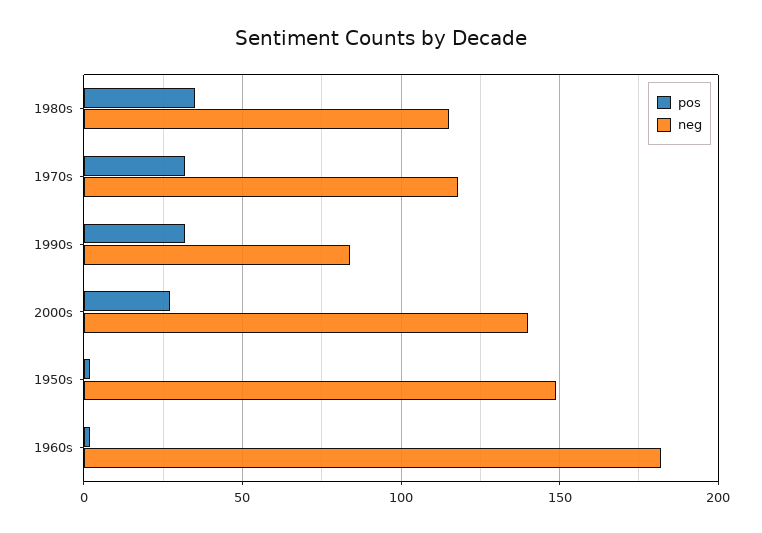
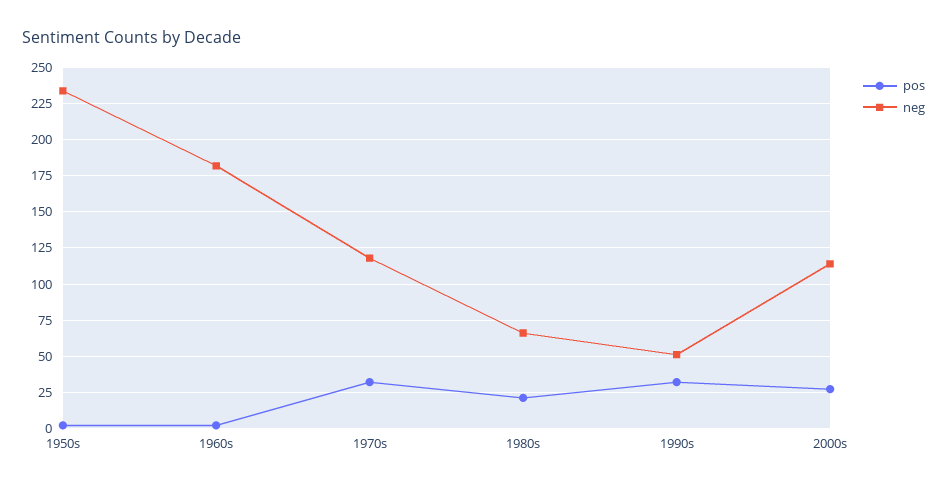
  {
    "pos": {
-     "1980s": 35,
+     "1980s": 20,
      "1970s": 30,
      "1990s": 30,
      "2000s": 25,
      "1950s": 0,
      "1960s": 0
    },
    "neg": {
-     "1980s": 115,
+     "1980s": 65,
      "1970s": 120,
-     "1990s": 85,
+     "1990s": 50,
-     "2000s": 140,
+     "2000s": 115,
-     "1950s": 150,
+     "1950s": 235,
      "1960s": 180
    }
  }

